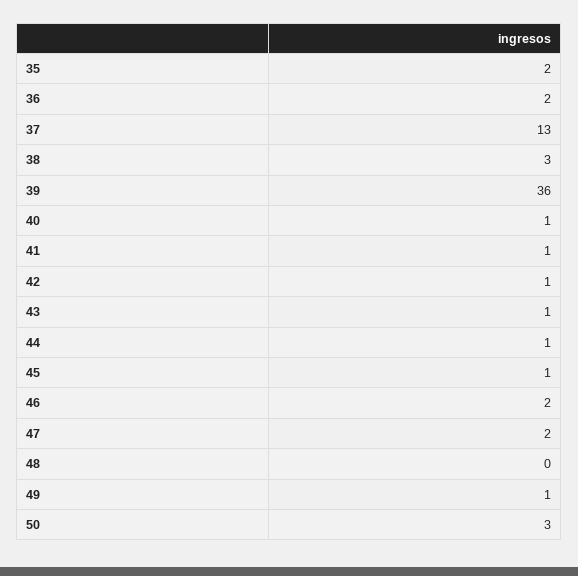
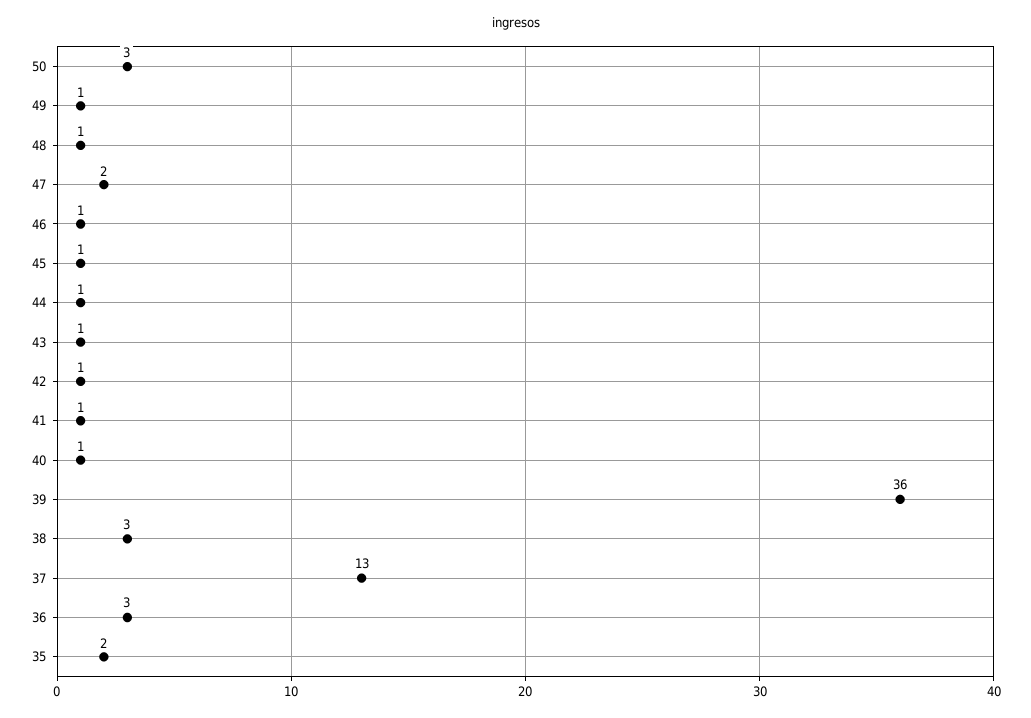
  {
    "35": 2,
-   "36": 2,
+   "36": 3,
    "37": 13,
    "38": 3,
    "39": 36,
    "40": 1,
    "41": 1,
    "42": 1,
    "43": 1,
    "44": 1,
    "45": 1,
-   "46": 2,
+   "46": 1,
    "47": 2,
-   "48": 0,
+   "48": 1,
    "49": 1,
    "50": 3
  }

